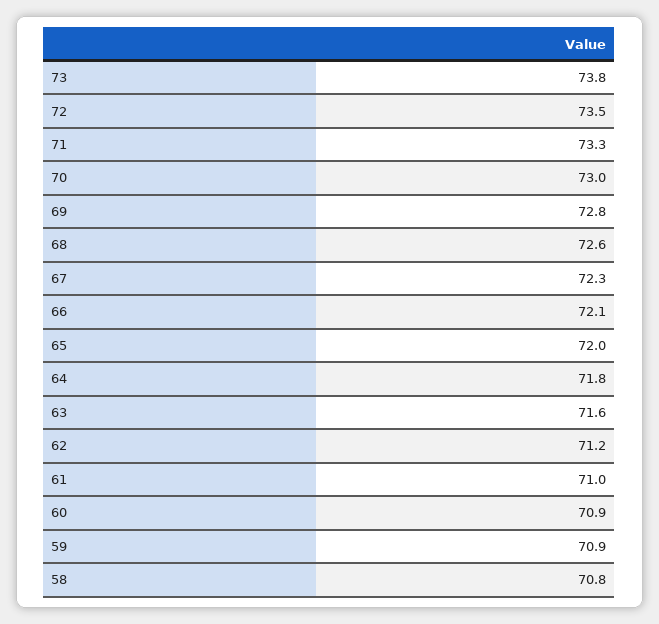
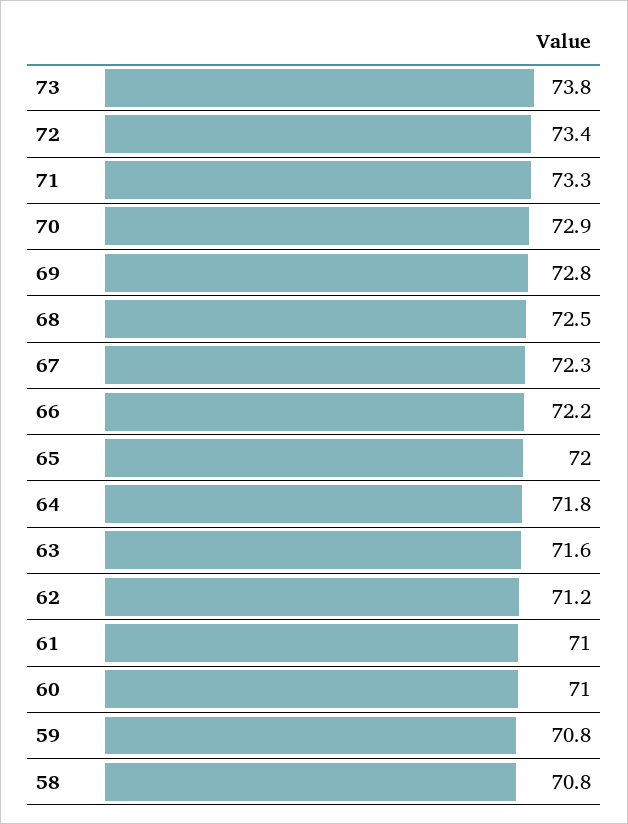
  {
    "73": 73.8,
-   "72": 73.5,
+   "72": 73.4,
    "71": 73.3,
-   "70": 73,
+   "70": 72.9,
    "69": 72.8,
-   "68": 72.6,
+   "68": 72.5,
    "67": 72.3,
-   "66": 72.1,
+   "66": 72.2,
    "65": 72,
    "64": 71.8,
    "63": 71.6,
    "62": 71.2,
    "61": 71,
-   "60": 70.9,
+   "60": 71,
-   "59": 70.9,
+   "59": 70.8,
    "58": 70.8
  }

